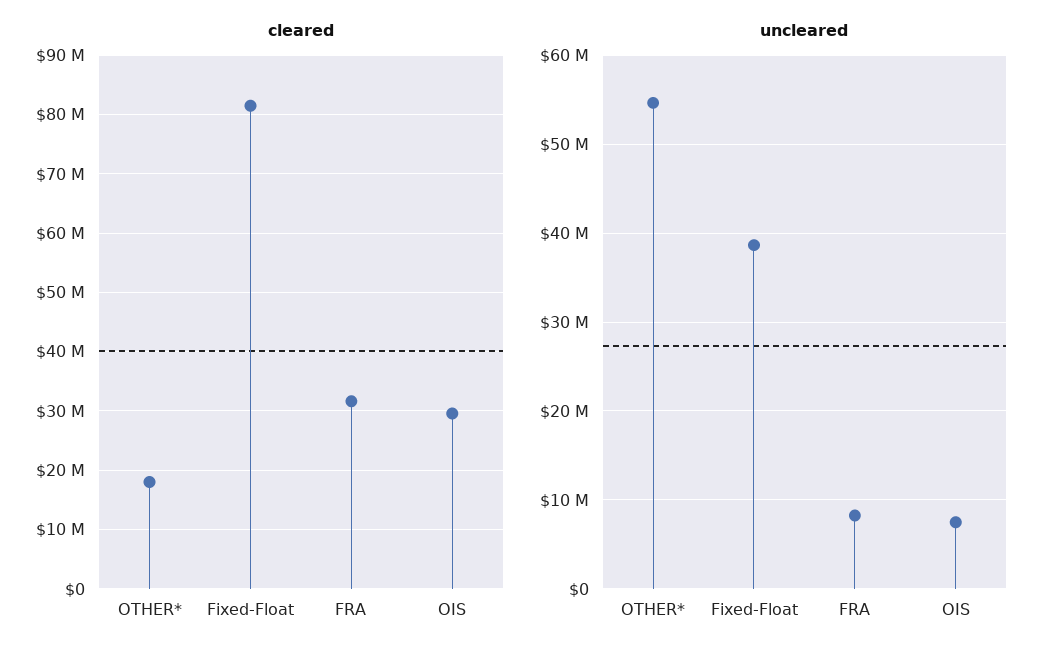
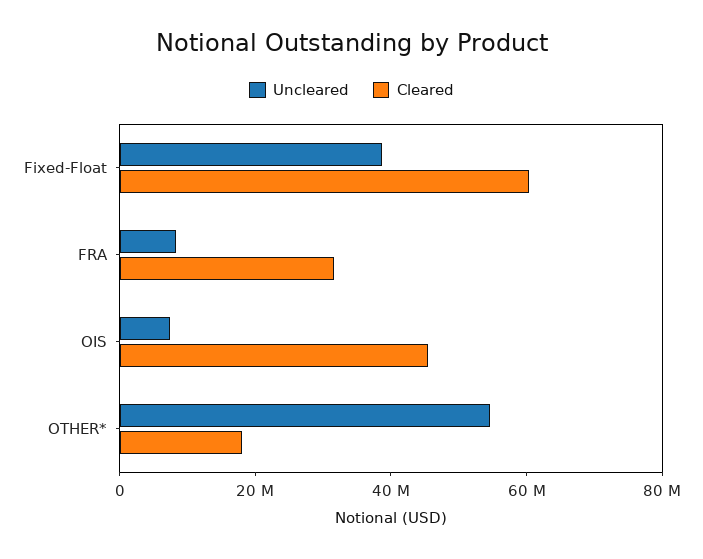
  {
    "cleared": {
      "OTHER*": 18000000,
-     "Fixed-Float": 82000000,
+     "Fixed-Float": 60000000,
      "FRA": 32000000,
-     "OIS": 30000000
+     "OIS": 45000000
    },
    "uncleared": {
      "OTHER*": 55000000,
      "Fixed-Float": 39000000,
      "FRA": 8000000,
      "OIS": 7000000
    }
  }

